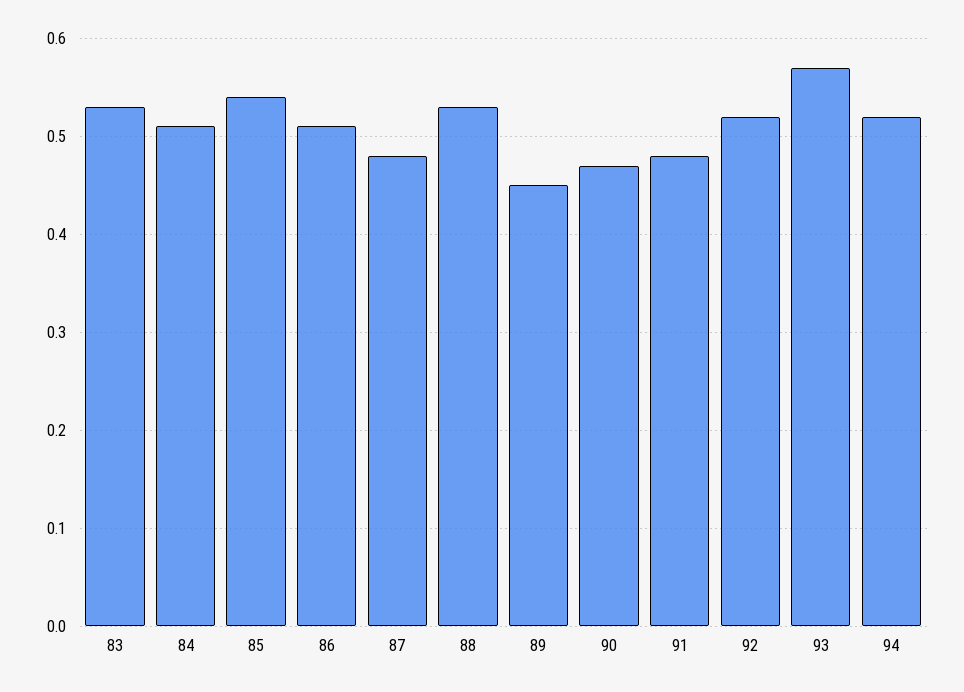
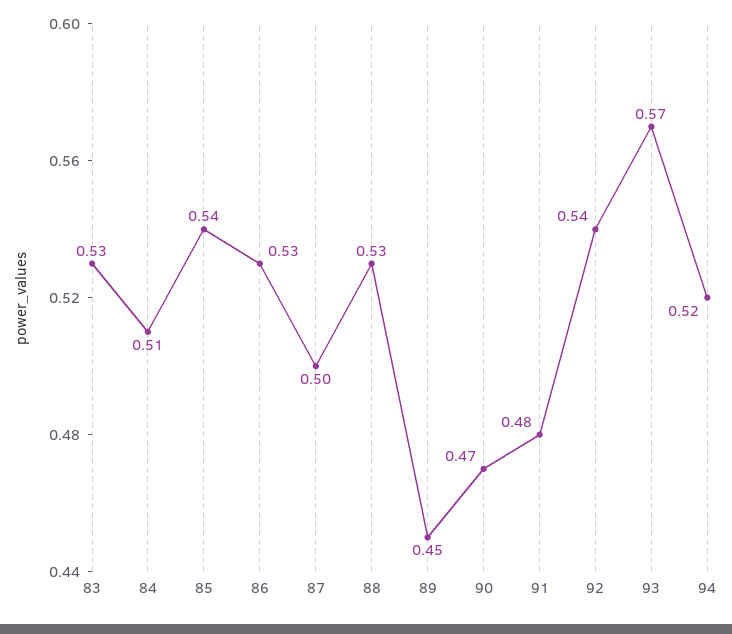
  {
    "83": 0.53,
    "84": 0.51,
    "85": 0.54,
-   "86": 0.51,
+   "86": 0.53,
-   "87": 0.48,
+   "87": 0.5,
    "88": 0.53,
    "89": 0.45,
    "90": 0.47,
    "91": 0.48,
-   "92": 0.52,
+   "92": 0.54,
    "93": 0.57,
    "94": 0.52
  }

